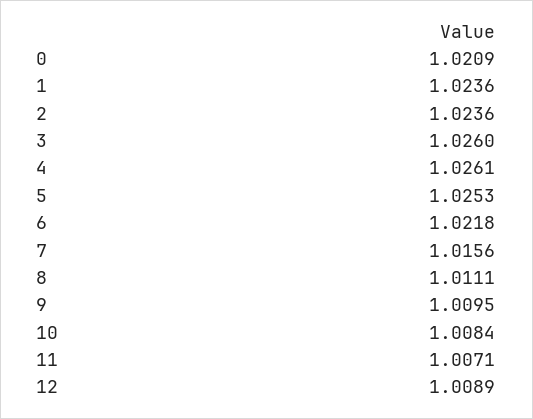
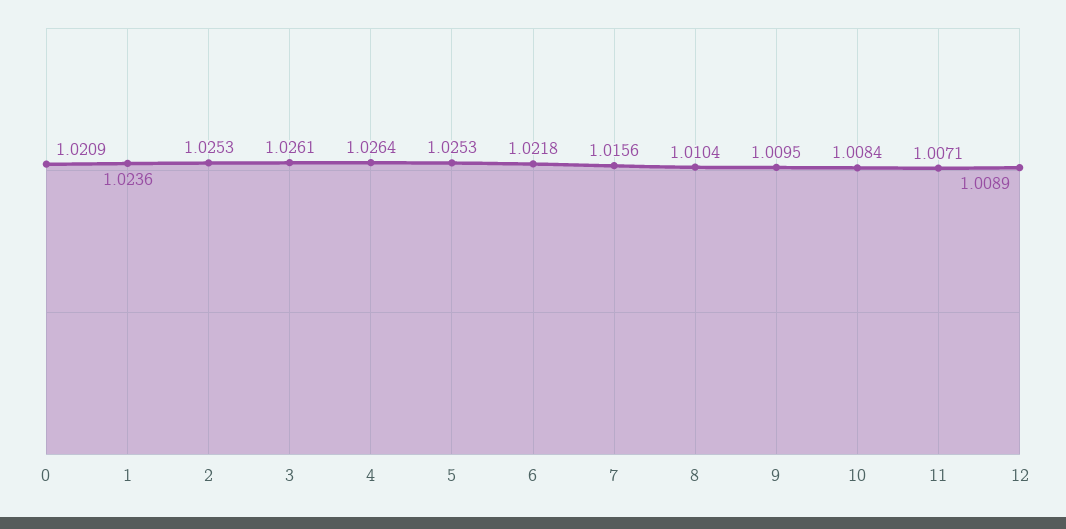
  {
    "0": 1.0209,
    "1": 1.0236,
-   "2": 1.0236,
+   "2": 1.0253,
-   "3": 1.026,
+   "3": 1.0261,
-   "4": 1.0261,
+   "4": 1.0264,
    "5": 1.0253,
    "6": 1.0218,
    "7": 1.0156,
-   "8": 1.0111,
+   "8": 1.0104,
    "9": 1.0095,
    "10": 1.0084,
    "11": 1.0071,
    "12": 1.0089
  }

